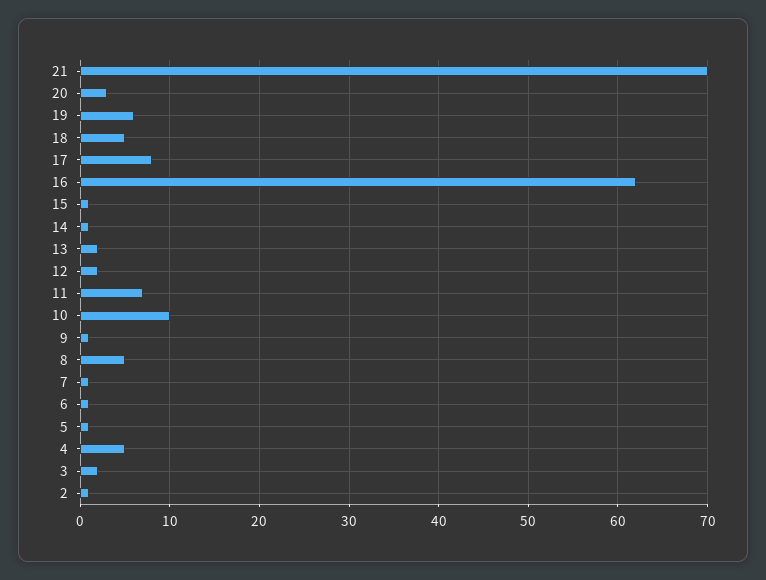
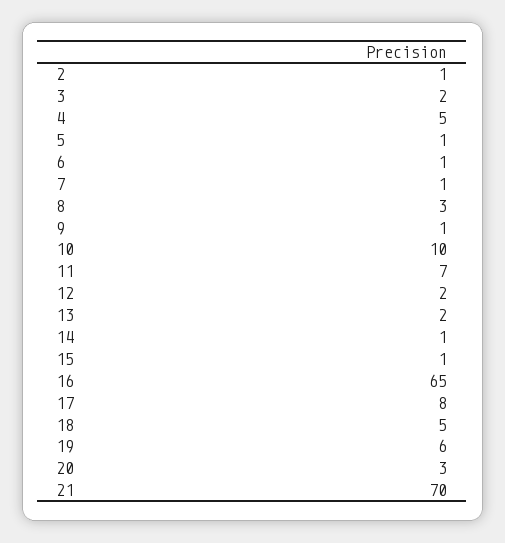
  {
    "21": 70,
    "20": 3,
    "19": 6,
    "18": 5,
    "17": 8,
-   "16": 62,
+   "16": 65,
    "15": 1,
    "14": 1,
    "13": 2,
    "12": 2,
    "11": 7,
    "10": 10,
    "9": 1,
-   "8": 5,
+   "8": 3,
    "7": 1,
    "6": 1,
    "5": 1,
    "4": 5,
    "3": 2,
    "2": 1
  }

